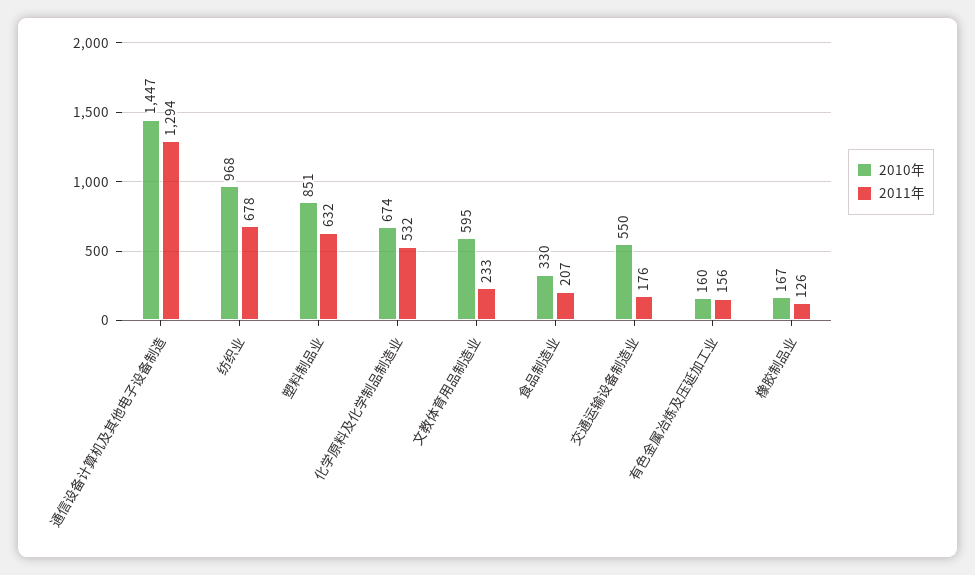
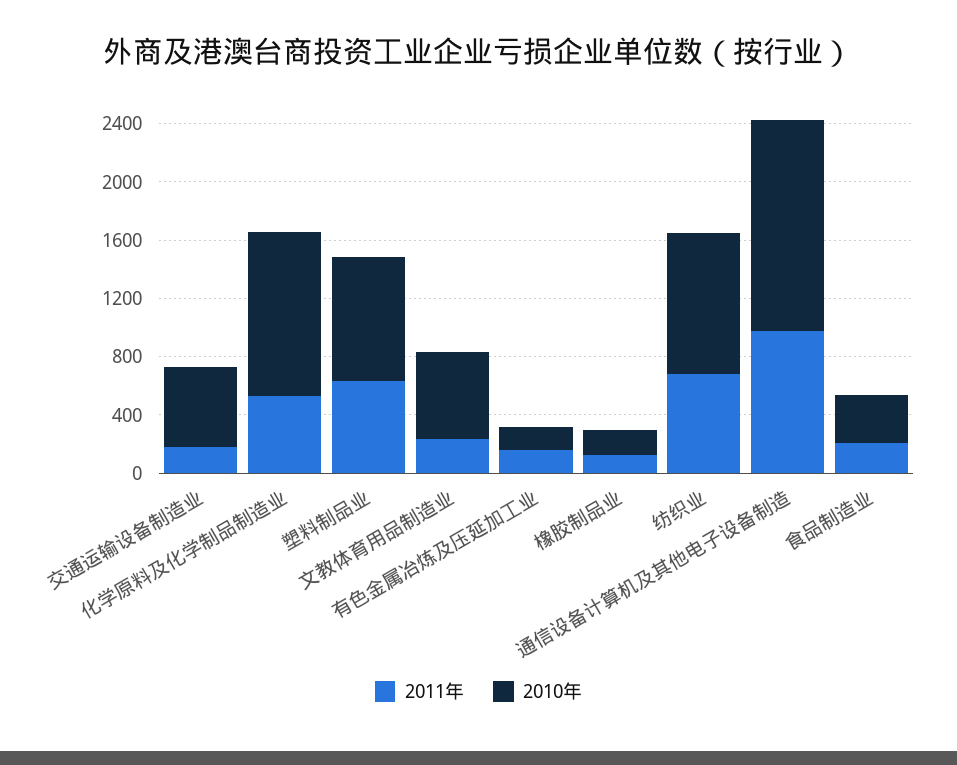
  {
    "2010年": {
      "通信设备计算机及其他电子设备制造": 1447,
      "纺织业": 968,
      "塑料制品业": 851,
-     "化学原料及化学制品制造业": 674,
+     "化学原料及化学制品制造业": 1100,
      "文教体育用品制造业": 595,
      "食品制造业": 330,
      "交通运输设备制造业": 550,
      "有色金属冶炼及压延加工业": 160,
      "橡胶制品业": 167
    },
    "2011年": {
-     "通信设备计算机及其他电子设备制造": 1294,
+     "通信设备计算机及其他电子设备制造": 1000,
      "纺织业": 678,
      "塑料制品业": 632,
      "化学原料及化学制品制造业": 532,
      "文教体育用品制造业": 233,
      "食品制造业": 207,
      "交通运输设备制造业": 176,
      "有色金属冶炼及压延加工业": 156,
      "橡胶制品业": 126
    }
  }

